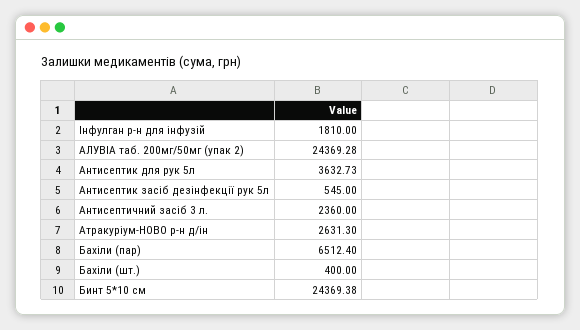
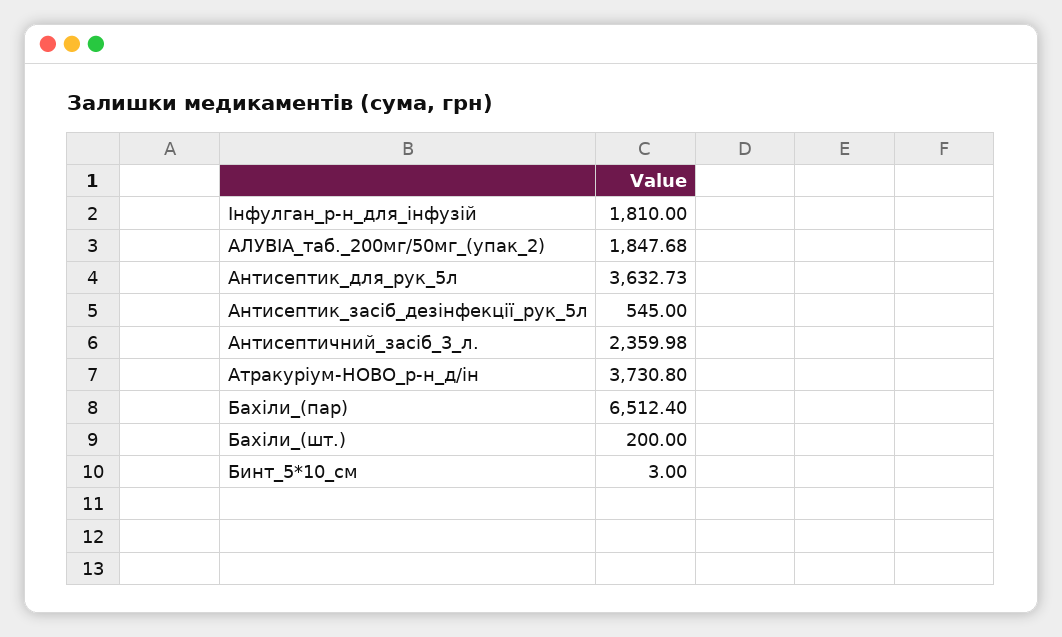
  {
    "Інфулган р-н для інфузій": 1810,
-   "АЛУВІА таб. 200мг/50мг (упак 2)": 24369.28,
+   "АЛУВІА таб. 200мг/50мг (упак 2)": 1847.68,
    "Антисептик для рук 5л": 3632.73,
    "Антисептик засіб дезінфекції рук 5л": 545,
-   "Антисептичний засіб 3 л.": 2360,
+   "Антисептичний засіб 3 л.": 2359.98,
-   "Атракуріум-НОВО р-н д/ін": 2631.3,
+   "Атракуріум-НОВО р-н д/ін": 3730.8,
    "Бахіли (пар)": 6512.4,
-   "Бахіли (шт.)": 400,
+   "Бахіли (шт.)": 200,
-   "Бинт 5*10 см": 24369.38
+   "Бинт 5*10 см": 3
  }

